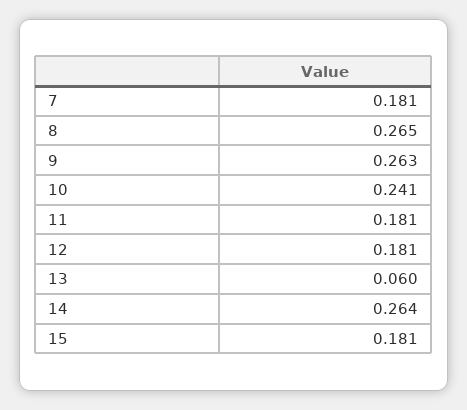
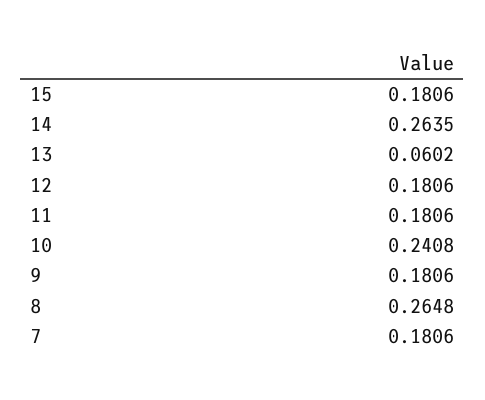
  {
    "7": 0.1806,
    "8": 0.2648,
-   "9": 0.263,
+   "9": 0.1806,
    "10": 0.2408,
    "11": 0.1806,
    "12": 0.1806,
    "13": 0.0602,
    "14": 0.2635,
    "15": 0.1806
  }

